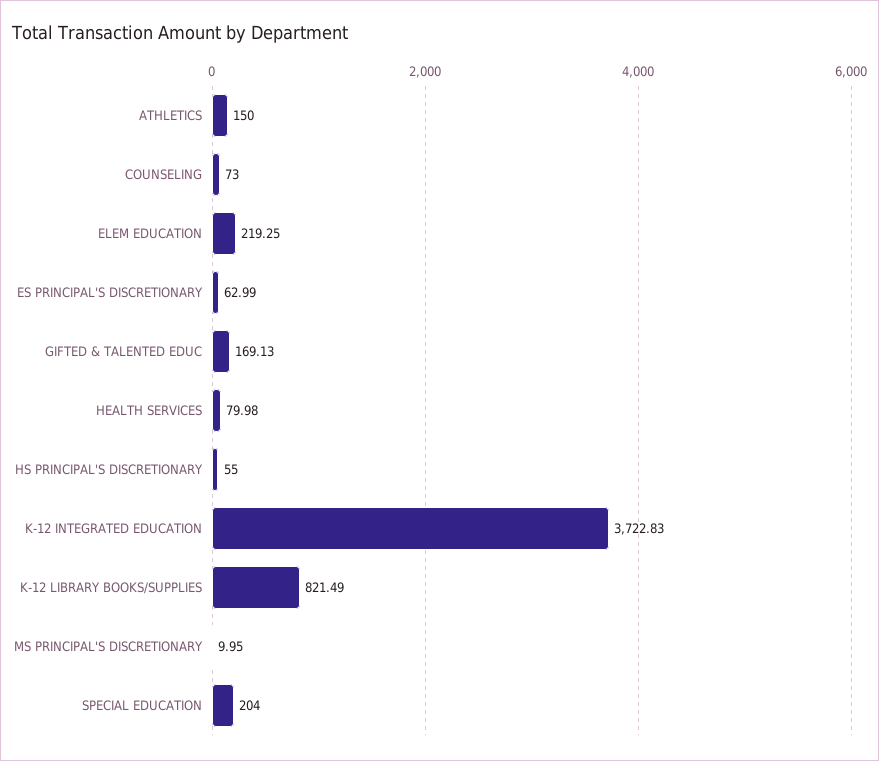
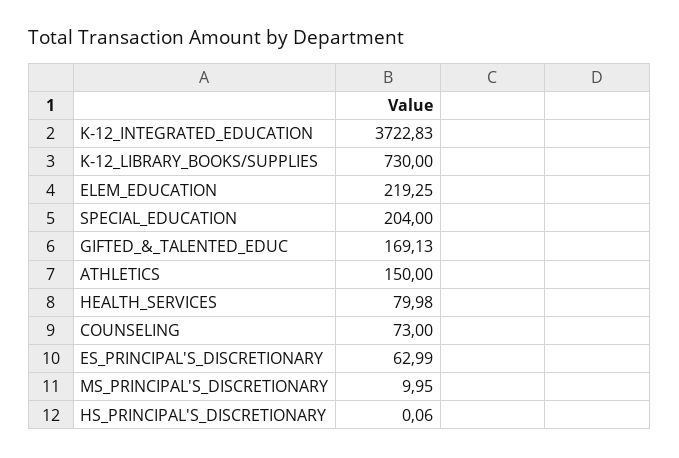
  {
    "ATHLETICS": 150,
    "COUNSELING": 73,
    "ELEM EDUCATION": 219.25,
    "ES PRINCIPAL'S DISCRETIONARY": 62.99,
    "GIFTED & TALENTED EDUC": 169.13,
    "HEALTH SERVICES": 79.98,
-   "HS PRINCIPAL'S DISCRETIONARY": 55,
+   "HS PRINCIPAL'S DISCRETIONARY": 0.06,
    "K-12 INTEGRATED EDUCATION": 3722.83,
-   "K-12 LIBRARY BOOKS/SUPPLIES": 821.49,
+   "K-12 LIBRARY BOOKS/SUPPLIES": 730,
    "MS PRINCIPAL'S DISCRETIONARY": 9.95,
    "SPECIAL EDUCATION": 204
  }

